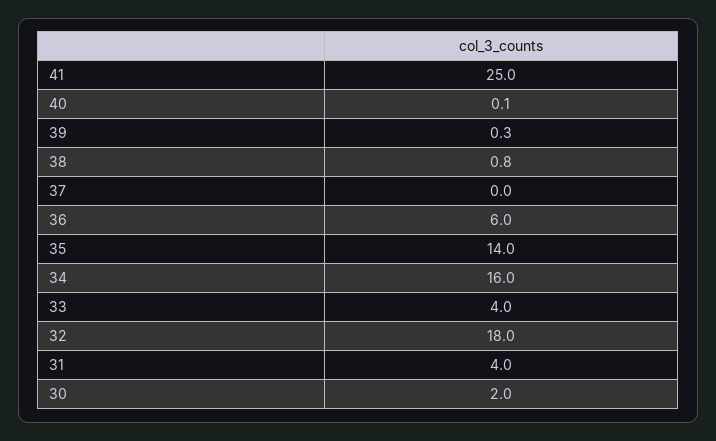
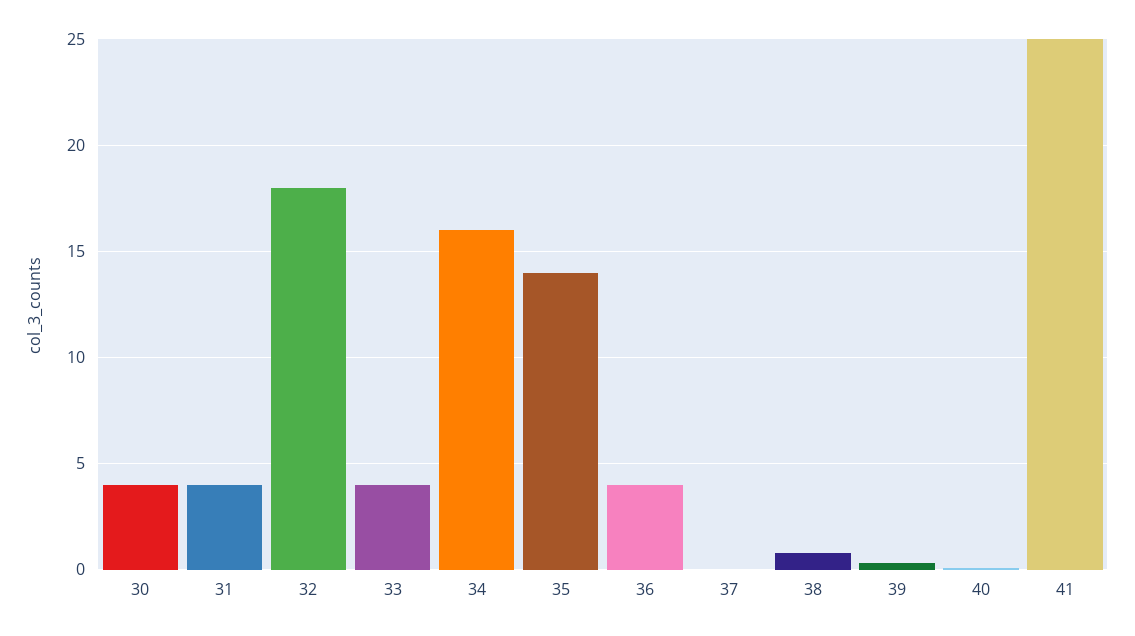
  {
    "41": 25,
    "40": 0.1,
    "39": 0.3,
    "38": 0.8,
    "37": 0,
-   "36": 6,
+   "36": 4,
    "35": 14,
    "34": 16,
    "33": 4,
    "32": 18,
    "31": 4,
-   "30": 2
+   "30": 4
  }

